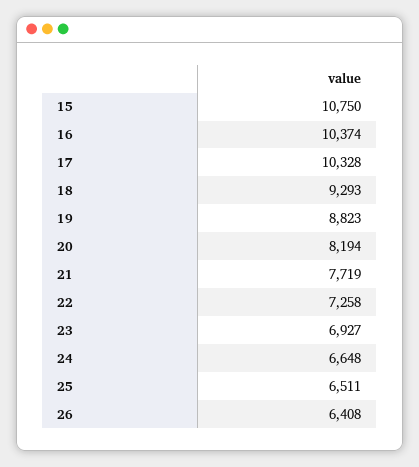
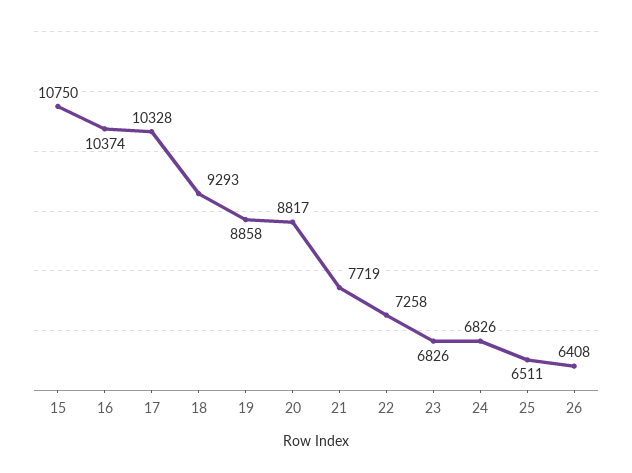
  {
    "15": 10750,
    "16": 10374,
    "17": 10328,
    "18": 9293,
-   "19": 8823,
+   "19": 8858,
-   "20": 8194,
+   "20": 8817,
    "21": 7719,
    "22": 7258,
-   "23": 6927,
+   "23": 6826,
-   "24": 6648,
+   "24": 6826,
    "25": 6511,
    "26": 6408
  }

